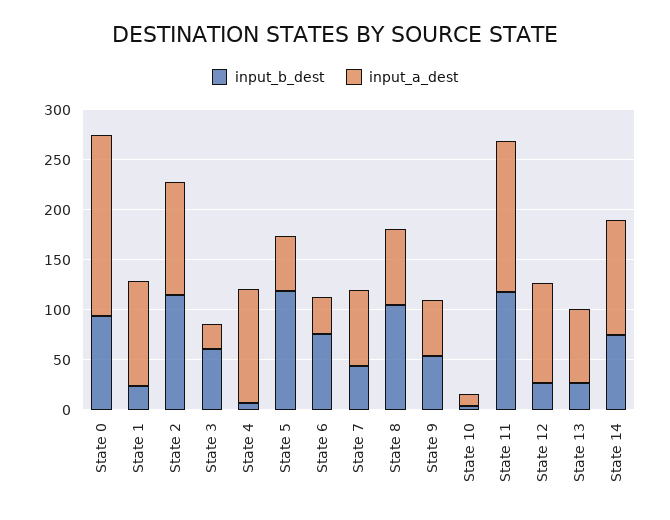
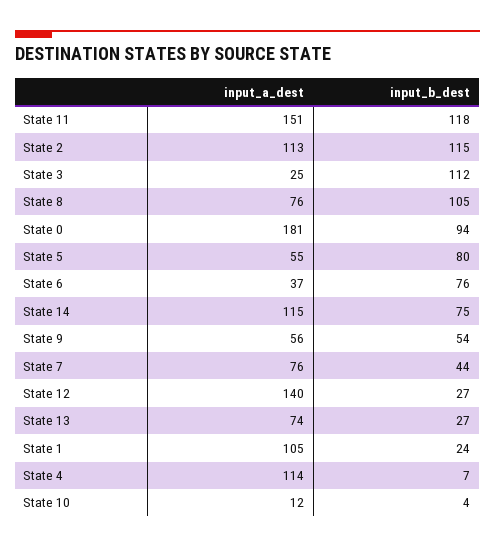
  {
    "input_b_dest": {
      "State 0": 94,
      "State 1": 24,
      "State 2": 115,
-     "State 3": 60,
+     "State 3": 112,
      "State 4": 7,
-     "State 5": 120,
+     "State 5": 80,
      "State 6": 76,
      "State 7": 44,
      "State 8": 105,
      "State 9": 54,
      "State 10": 4,
      "State 11": 118,
      "State 12": 27,
      "State 13": 27,
      "State 14": 75
    },
    "input_a_dest": {
      "State 0": 181,
      "State 1": 105,
      "State 2": 113,
      "State 3": 25,
      "State 4": 114,
      "State 5": 55,
      "State 6": 37,
      "State 7": 76,
      "State 8": 76,
      "State 9": 56,
      "State 10": 12,
      "State 11": 151,
-     "State 12": 100,
+     "State 12": 140,
      "State 13": 74,
      "State 14": 115
    }
  }

